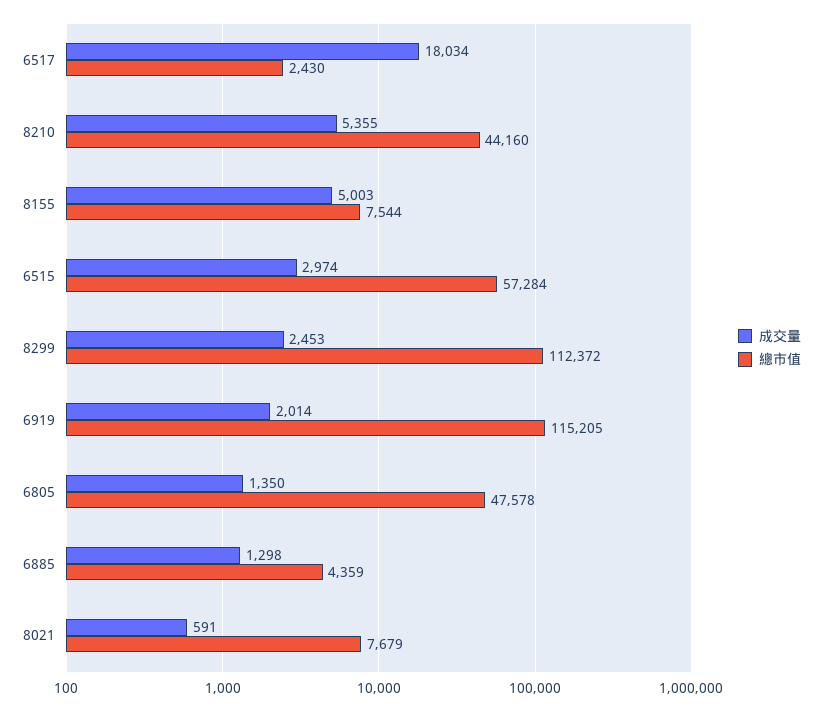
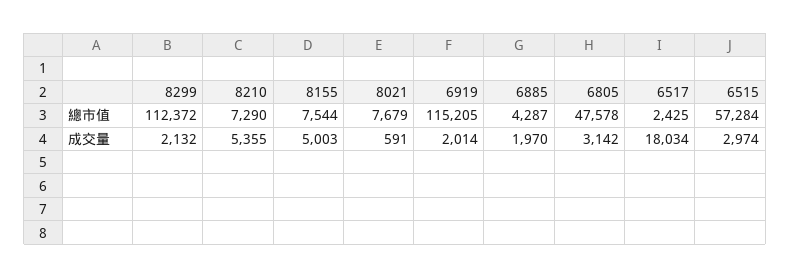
  {
    "成交量": {
      "6517": 18034,
      "8210": 5355,
      "8155": 5003,
      "6515": 2974,
-     "8299": 2453,
+     "8299": 2132,
      "6919": 2014,
-     "6805": 1350,
+     "6805": 3142,
-     "6885": 1298,
+     "6885": 1970,
      "8021": 591
    },
    "總市值": {
-     "6517": 2430,
+     "6517": 2425,
-     "8210": 44160,
+     "8210": 7290,
      "8155": 7544,
      "6515": 57284,
      "8299": 112372,
      "6919": 115205,
      "6805": 47578,
-     "6885": 4359,
+     "6885": 4287,
      "8021": 7679
    }
  }

